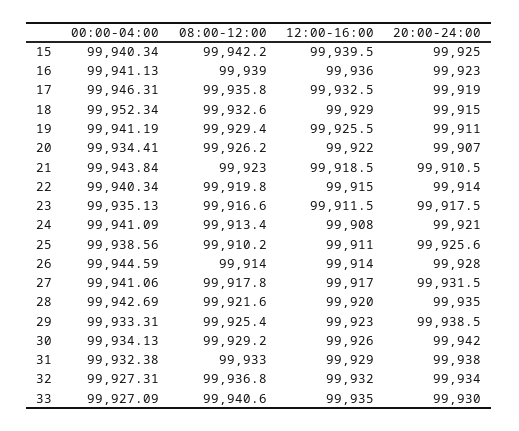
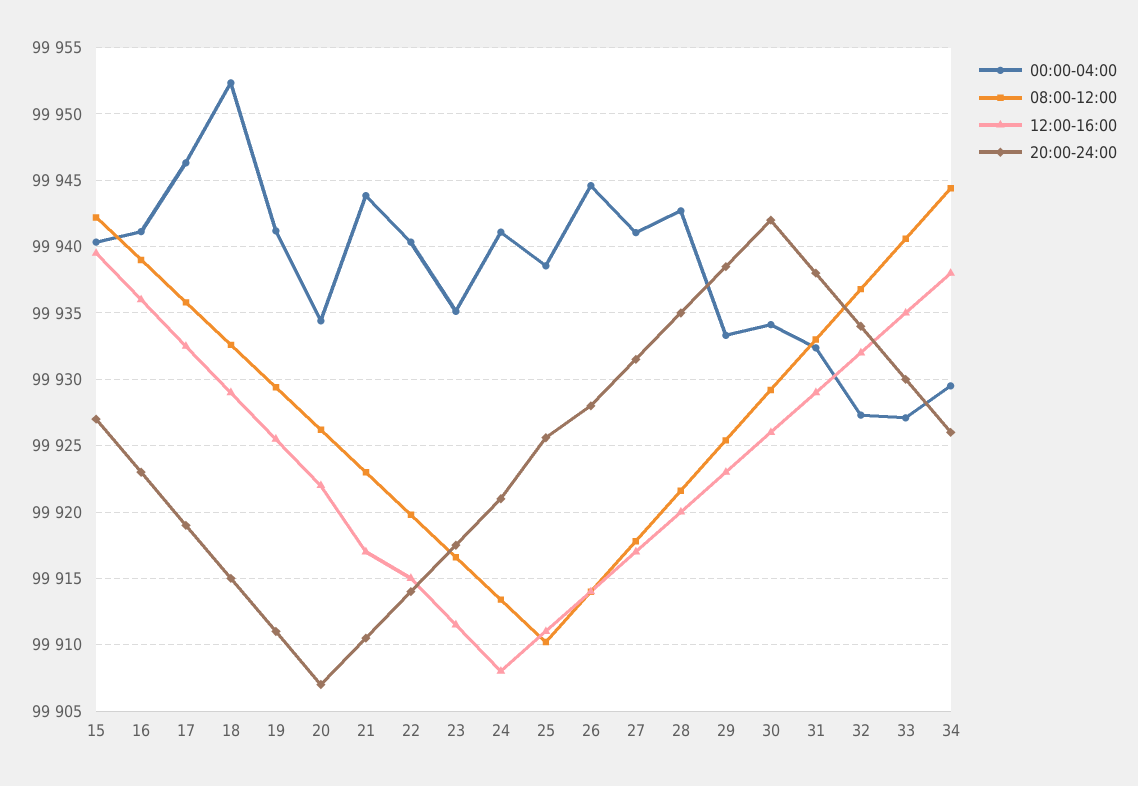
  {
    "00:00-04:00": {
      "15": 99940.34,
      "16": 99941.13,
      "17": 99946.31,
      "18": 99952.34,
      "19": 99941.19,
      "20": 99934.41,
      "21": 99943.84,
      "22": 99940.34,
      "23": 99935.13,
      "24": 99941.09,
      "25": 99938.56,
      "26": 99944.59,
      "27": 99941.06,
      "28": 99942.69,
      "29": 99933.31,
      "30": 99934.13,
      "31": 99932.38,
      "32": 99927.31,
-     "33": 99927.09
+     "33": 99927.09,
+     "34": 99929.5
    },
    "08:00-12:00": {
      "15": 99942.2,
      "16": 99939,
      "17": 99935.8,
      "18": 99932.6,
      "19": 99929.4,
      "20": 99926.2,
      "21": 99923,
      "22": 99919.8,
      "23": 99916.6,
      "24": 99913.4,
      "25": 99910.2,
      "26": 99914,
      "27": 99917.8,
      "28": 99921.6,
      "29": 99925.4,
      "30": 99929.2,
      "31": 99933,
      "32": 99936.8,
-     "33": 99940.6
+     "33": 99940.6,
+     "34": 99944.5
    },
    "12:00-16:00": {
      "15": 99939.5,
      "16": 99936,
      "17": 99932.5,
      "18": 99929,
      "19": 99925.5,
      "20": 99922,
-     "21": 99918.5,
+     "21": 99917,
      "22": 99915,
      "23": 99911.5,
      "24": 99908,
      "25": 99911,
      "26": 99914,
      "27": 99917,
      "28": 99920,
      "29": 99923,
      "30": 99926,
      "31": 99929,
      "32": 99932,
-     "33": 99935
+     "33": 99935,
+     "34": 99938
    },
    "20:00-24:00": {
-     "15": 99925,
+     "15": 99927,
      "16": 99923,
      "17": 99919,
      "18": 99915,
      "19": 99911,
      "20": 99907,
      "21": 99910.5,
      "22": 99914,
      "23": 99917.5,
      "24": 99921,
      "25": 99925.6,
      "26": 99928,
      "27": 99931.5,
      "28": 99935,
      "29": 99938.5,
      "30": 99942,
      "31": 99938,
      "32": 99934,
-     "33": 99930
+     "33": 99930,
+     "34": 99926
    }
  }

